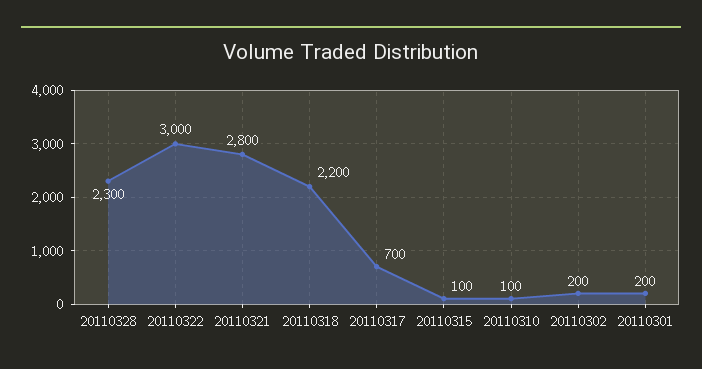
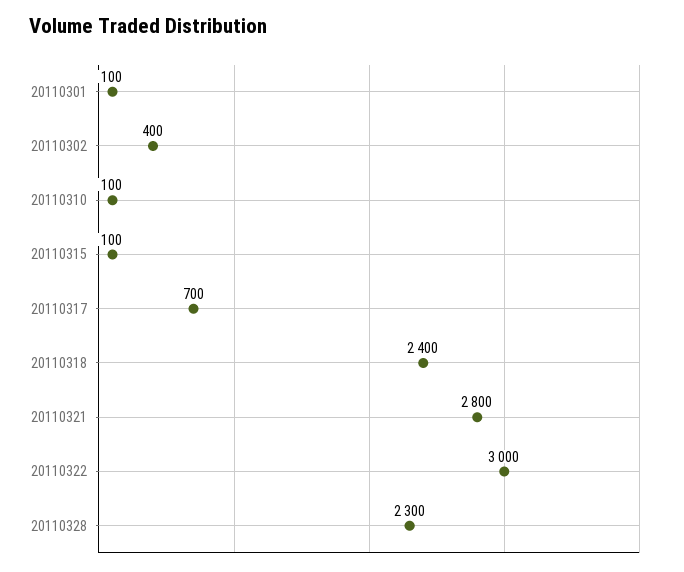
  {
    "20110328": 2300,
    "20110322": 3000,
    "20110321": 2800,
-   "20110318": 2200,
+   "20110318": 2400,
    "20110317": 700,
    "20110315": 100,
    "20110310": 100,
-   "20110302": 200,
+   "20110302": 400,
-   "20110301": 200
+   "20110301": 100
  }

